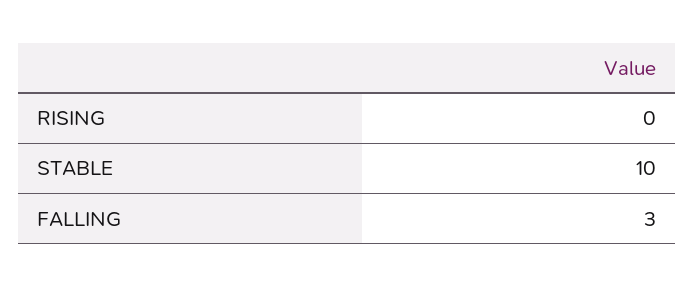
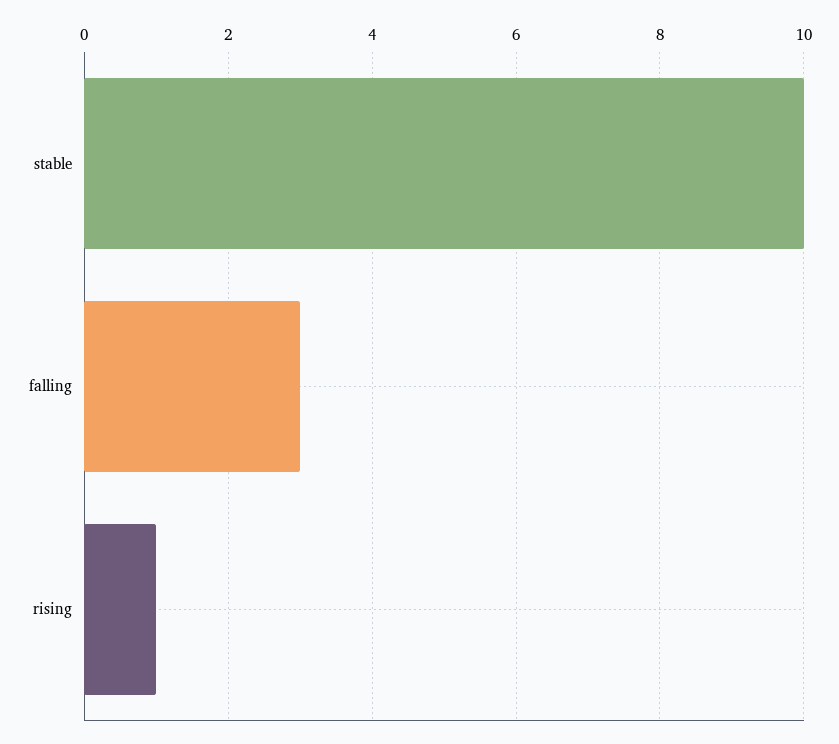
  {
-   "RISING": 0,
+   "RISING": 1,
    "STABLE": 10,
    "FALLING": 3
  }

